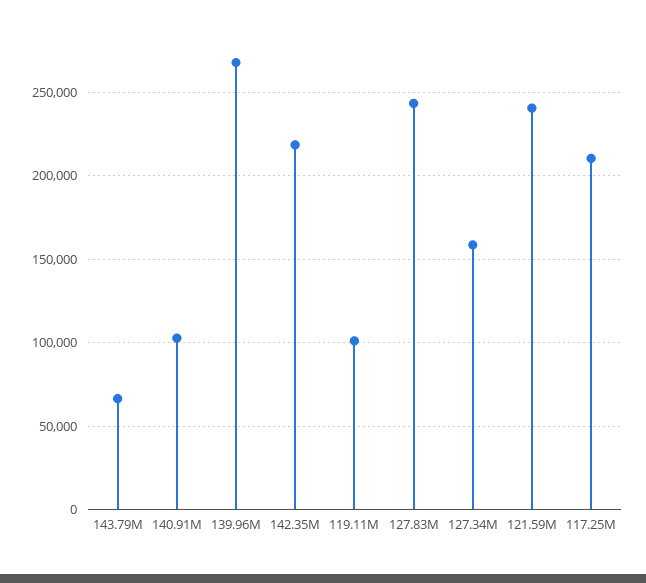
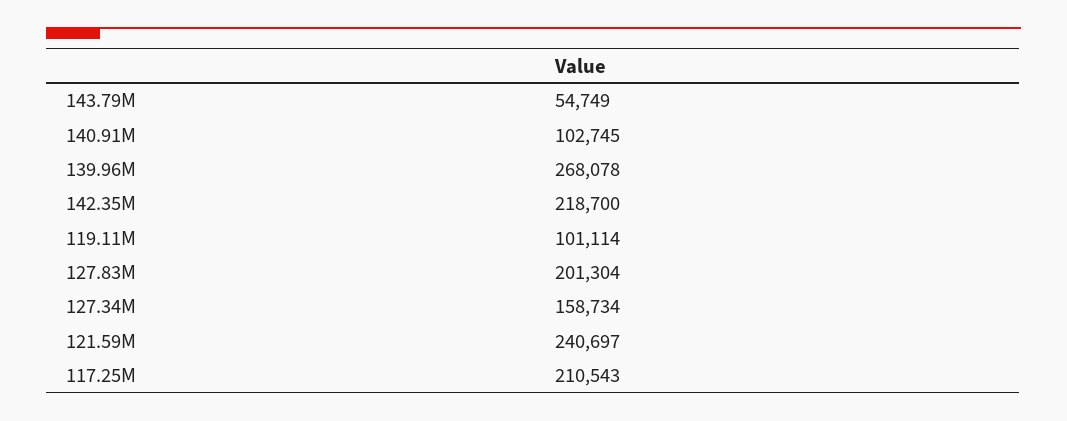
  {
-   "143.79M": 65000,
+   "143.79M": 54749,
    "140.91M": 102745,
    "139.96M": 268078,
    "142.35M": 218700,
    "119.11M": 101114,
-   "127.83M": 245000,
+   "127.83M": 201304,
    "127.34M": 158734,
    "121.59M": 240697,
    "117.25M": 210543
  }

